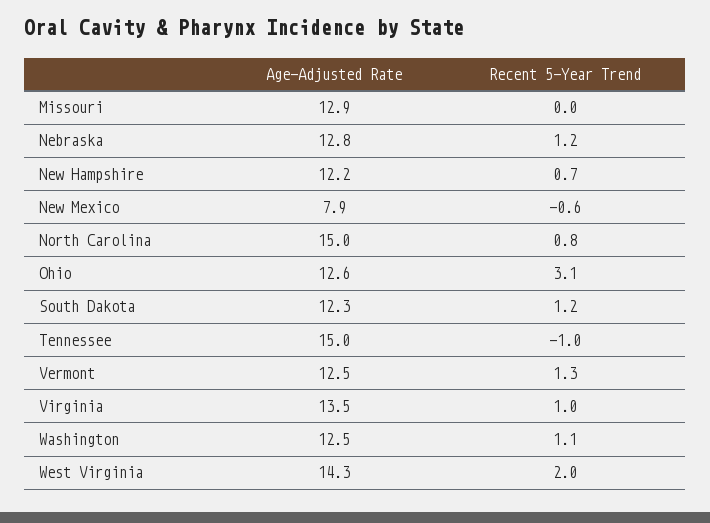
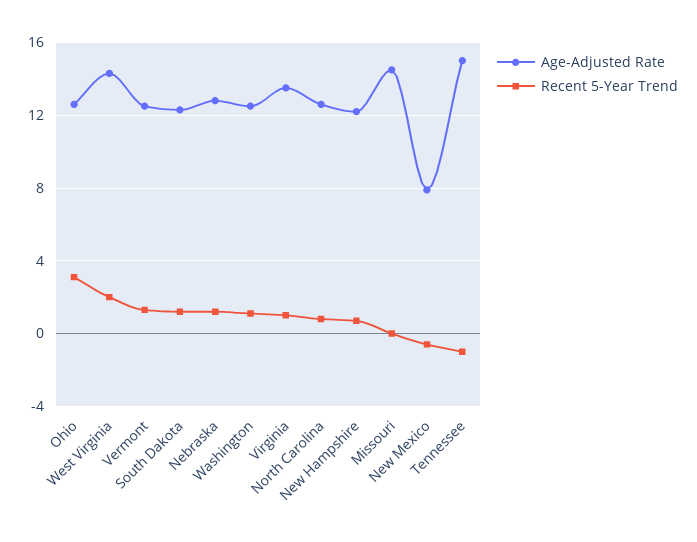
  {
    "Age-Adjusted Rate": {
-     "Missouri": 12.9,
+     "Missouri": 14.5,
      "Nebraska": 12.8,
      "New Hampshire": 12.2,
      "New Mexico": 7.9,
-     "North Carolina": 15,
+     "North Carolina": 12.5,
      "Ohio": 12.6,
      "South Dakota": 12.3,
      "Tennessee": 15,
      "Vermont": 12.5,
      "Virginia": 13.5,
      "Washington": 12.5,
      "West Virginia": 14.3
    },
    "Recent 5-Year Trend": {
      "Missouri": 0,
      "Nebraska": 1.2,
      "New Hampshire": 0.7,
      "New Mexico": -0.6,
      "North Carolina": 0.8,
      "Ohio": 3.1,
      "South Dakota": 1.2,
      "Tennessee": -1,
      "Vermont": 1.3,
      "Virginia": 1,
      "Washington": 1.1,
      "West Virginia": 2
    }
  }

